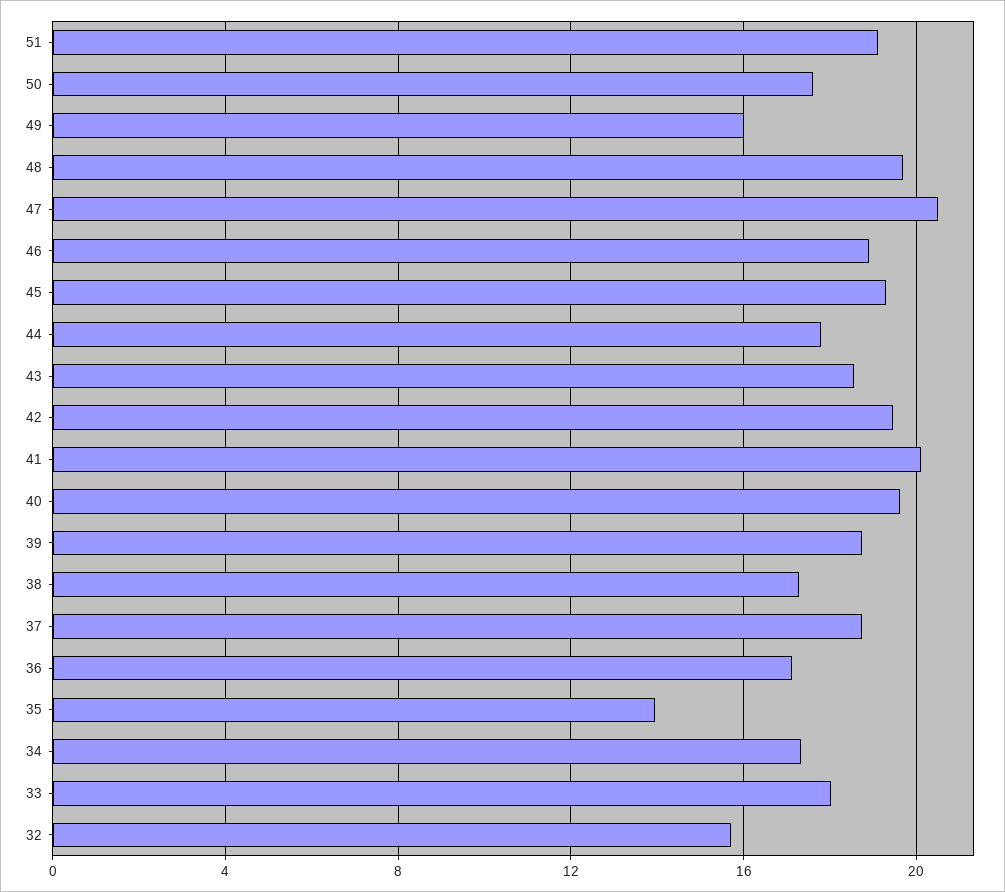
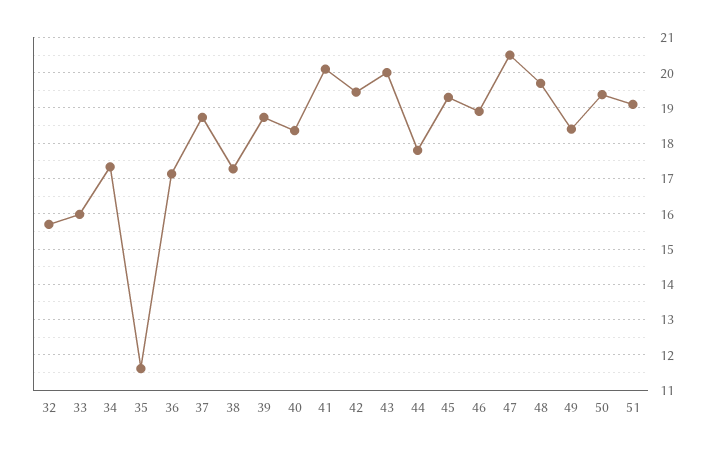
  {
    "51": 19.2,
-   "50": 17.5,
+   "50": 19.4,
-   "49": 16,
+   "49": 18.4,
    "48": 19.8,
    "47": 20.6,
    "46": 19,
    "45": 19.4,
    "44": 17.8,
-   "43": 18.5,
+   "43": 20,
    "42": 19.4,
    "41": 20.2,
-   "40": 19.5,
+   "40": 18.4,
    "39": 18.8,
    "38": 17.2,
    "37": 18.8,
    "36": 17.2,
-   "35": 14,
+   "35": 11.6,
    "34": 17.4,
-   "33": 18,
+   "33": 16,
    "32": 15.8
  }

